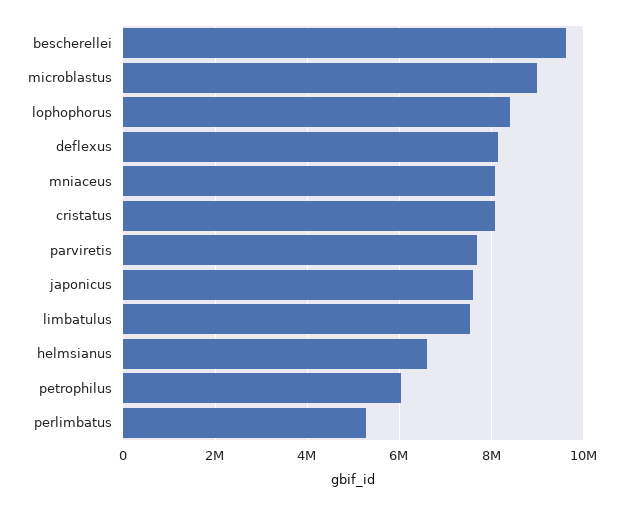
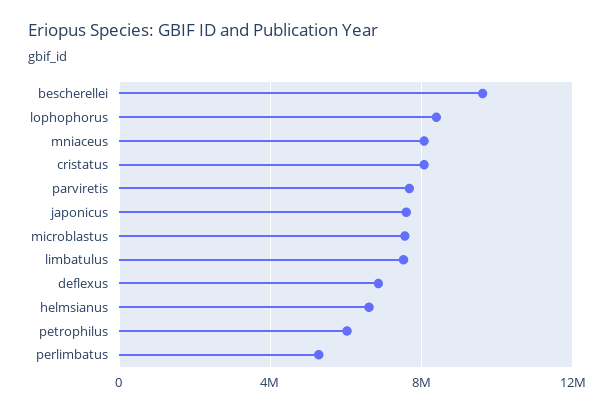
  {
    "bescherellei": 9600000,
-   "microblastus": 9000000,
+   "microblastus": 7500000,
    "lophophorus": 8400000,
-   "deflexus": 8200000,
+   "deflexus": 7000000,
    "mniaceus": 8000000,
    "cristatus": 8000000,
    "parviretis": 7600000,
    "japonicus": 7600000,
    "limbatulus": 7600000,
    "helmsianus": 6600000,
    "petrophilus": 6000000,
    "perlimbatus": 5200000
  }

